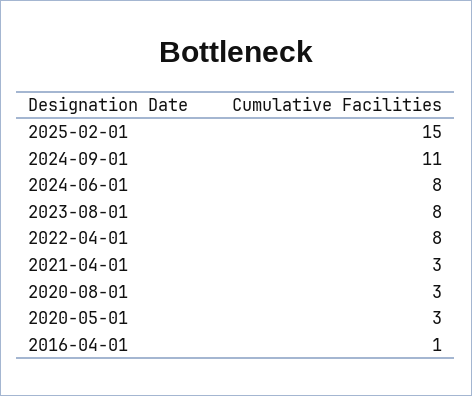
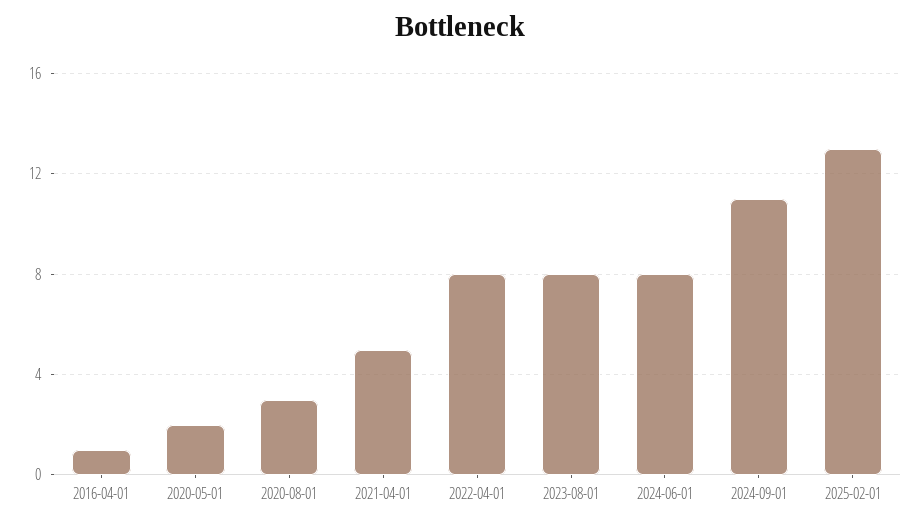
  {
-   "2025-02-01": 15,
+   "2025-02-01": 13,
    "2024-09-01": 11,
    "2024-06-01": 8,
    "2023-08-01": 8,
    "2022-04-01": 8,
-   "2021-04-01": 3,
+   "2021-04-01": 5,
    "2020-08-01": 3,
-   "2020-05-01": 3,
+   "2020-05-01": 2,
    "2016-04-01": 1
  }

